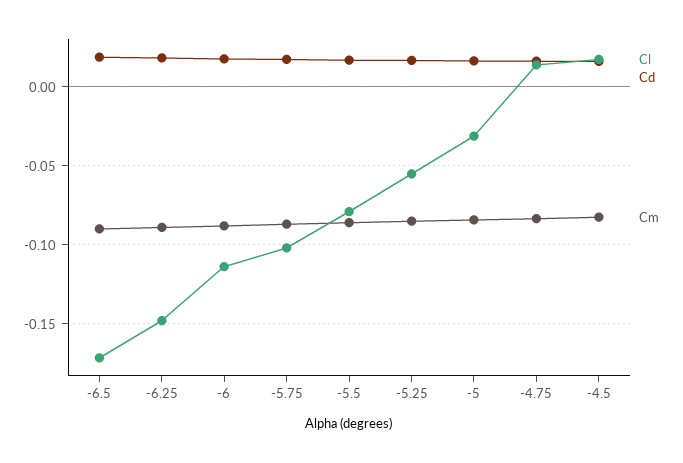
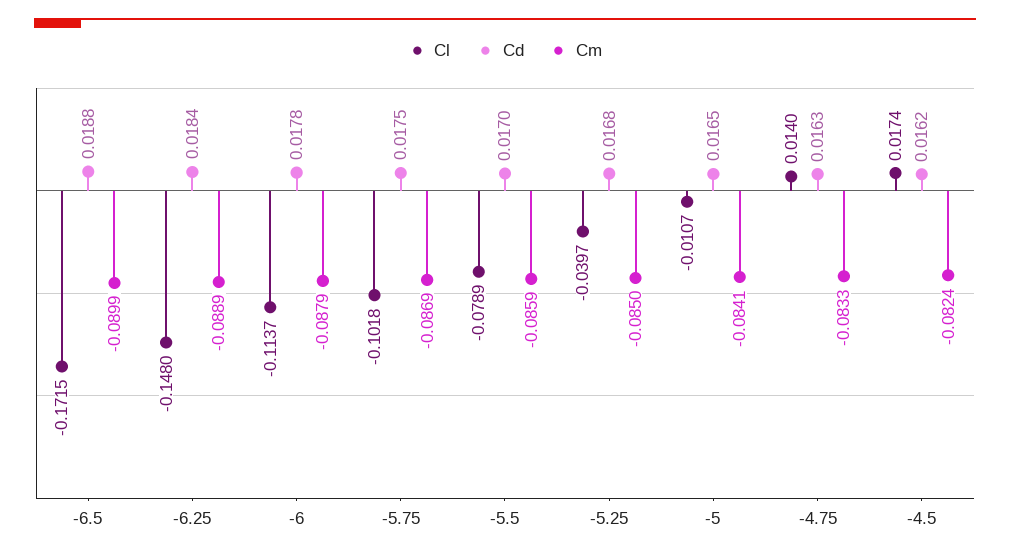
  {
    "Cl": {
      "-6.5": -0.1715,
      "-6.25": -0.148,
      "-6": -0.1137,
      "-5.75": -0.1018,
      "-5.5": -0.0789,
-     "-5.25": -0.055,
+     "-5.25": -0.0397,
-     "-5": -0.03,
+     "-5": -0.0107,
      "-4.75": 0.014,
      "-4.5": 0.0174
    },
    "Cd": {
      "-6.5": 0.0188,
      "-6.25": 0.0184,
      "-6": 0.0178,
      "-5.75": 0.0175,
      "-5.5": 0.017,
      "-5.25": 0.0168,
      "-5": 0.0165,
      "-4.75": 0.0163,
      "-4.5": 0.0162
    },
    "Cm": {
      "-6.5": -0.0899,
      "-6.25": -0.0889,
      "-6": -0.0879,
      "-5.75": -0.0869,
      "-5.5": -0.0859,
      "-5.25": -0.085,
      "-5": -0.0841,
      "-4.75": -0.0833,
      "-4.5": -0.0824
    }
  }

